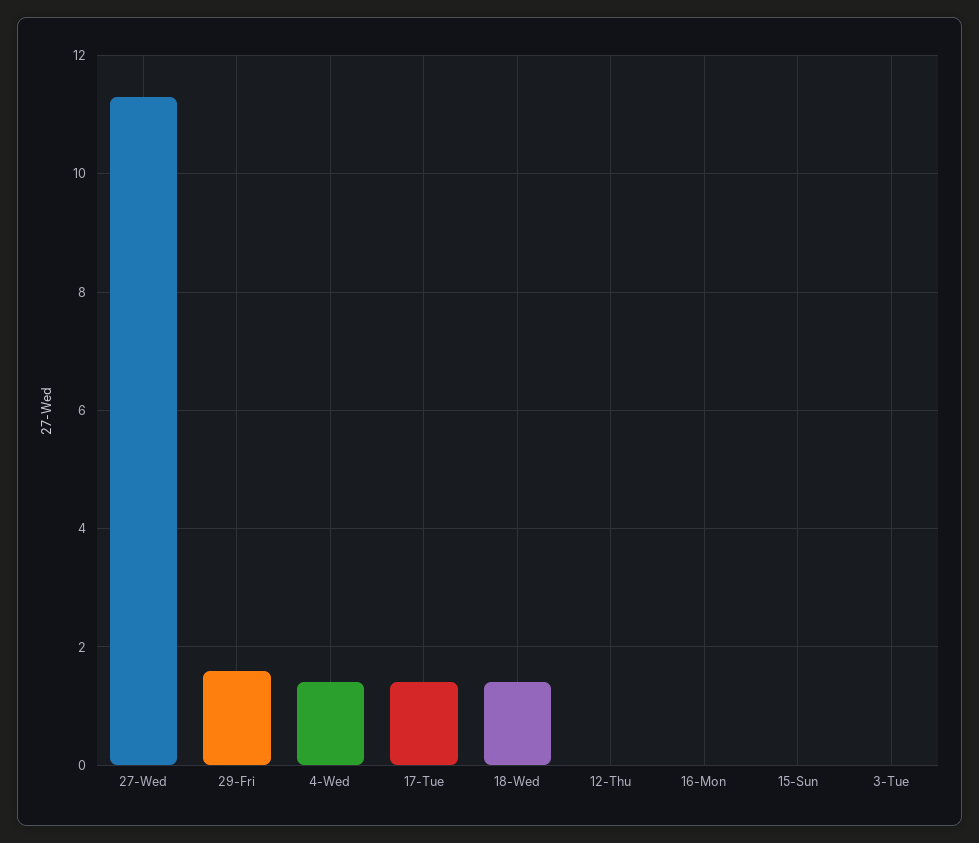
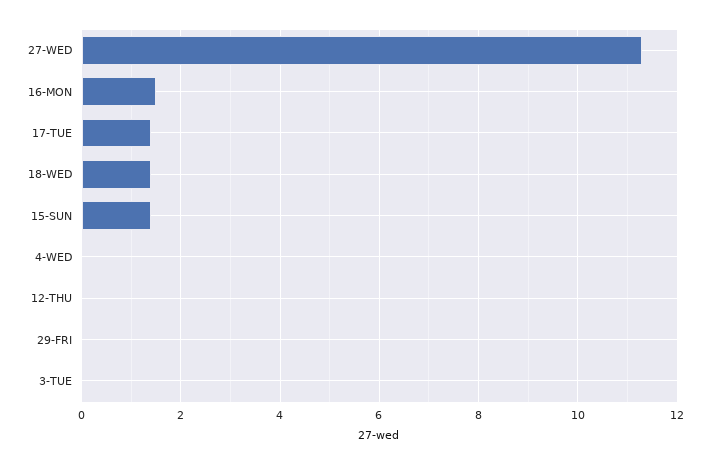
  {
    "27-Wed": 11.5,
-   "29-Fri": 1.5,
+   "29-Fri": 0,
-   "4-Wed": 1.5,
+   "4-Wed": 0,
    "17-Tue": 1.5,
    "18-Wed": 1.5,
    "12-Thu": 0,
-   "16-Mon": 0,
+   "16-Mon": 1.5,
-   "15-Sun": 0,
+   "15-Sun": 1.5,
    "3-Tue": 0
  }

